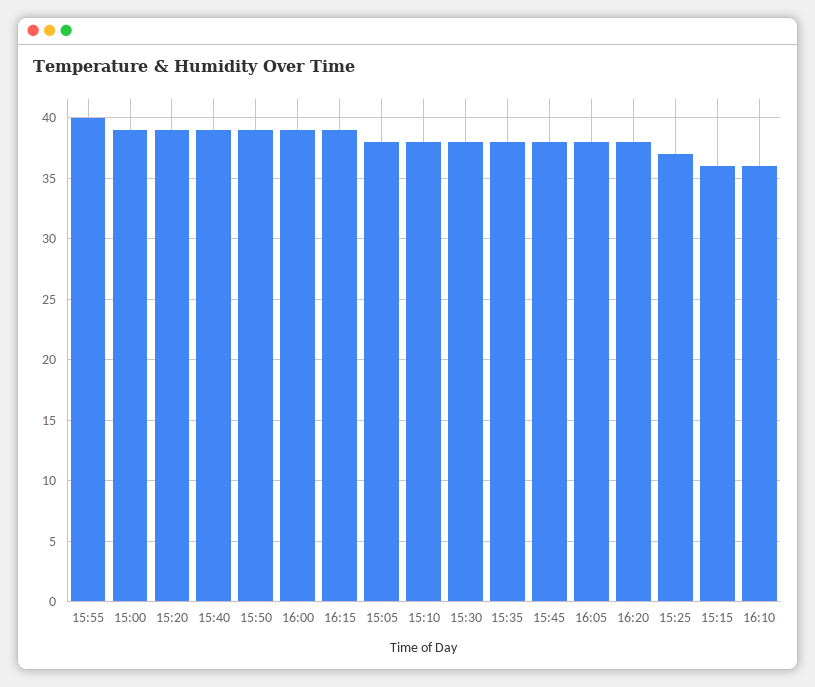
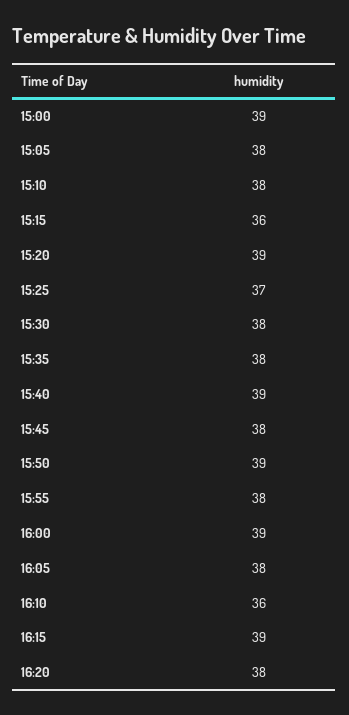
  {
-   "15:55": 40,
+   "15:55": 38,
    "15:00": 39,
    "15:20": 39,
    "15:40": 39,
    "15:50": 39,
    "16:00": 39,
    "16:15": 39,
    "15:05": 38,
    "15:10": 38,
    "15:30": 38,
    "15:35": 38,
    "15:45": 38,
    "16:05": 38,
    "16:20": 38,
    "15:25": 37,
    "15:15": 36,
    "16:10": 36
  }

